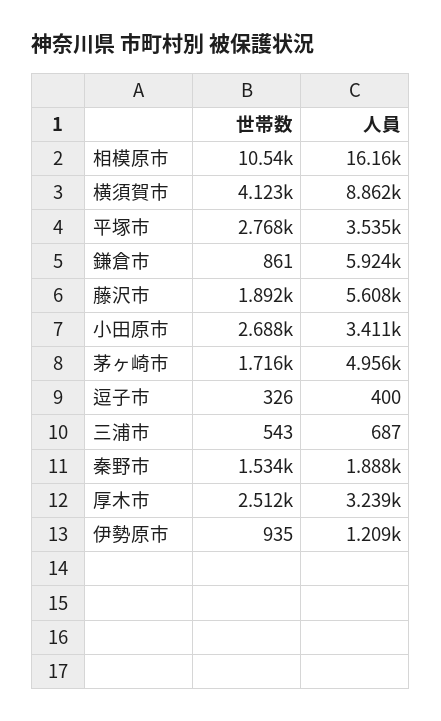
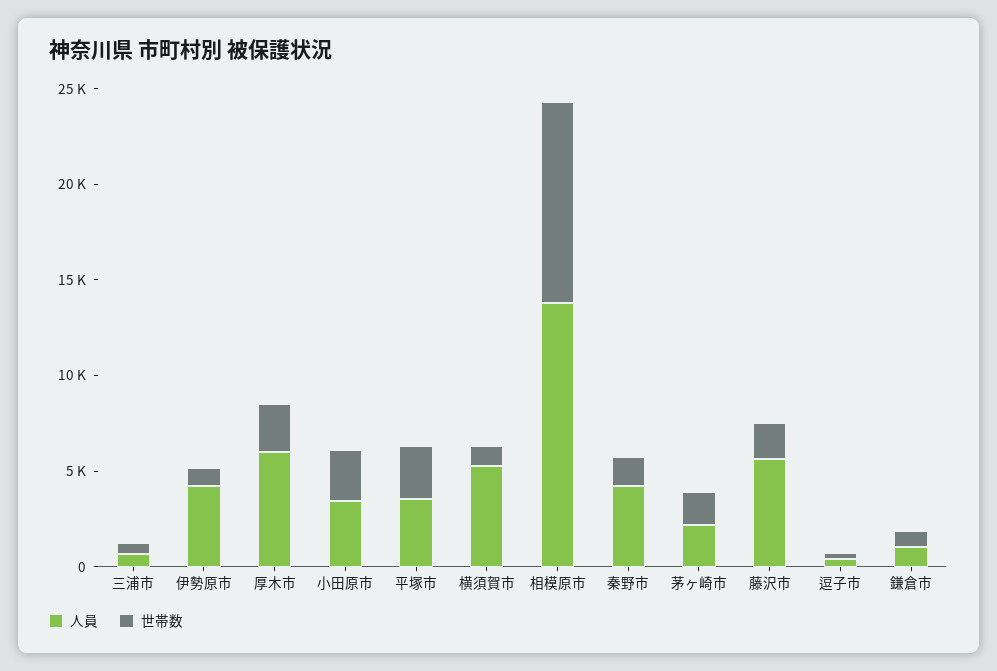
  {
    "世帯数": {
      "相模原市": 10540,
-     "横須賀市": 4123,
+     "横須賀市": 1000,
      "平塚市": 2768,
      "鎌倉市": 861,
      "藤沢市": 1892,
      "小田原市": 2688,
      "茅ヶ崎市": 1716,
      "逗子市": 326,
      "三浦市": 543,
      "秦野市": 1534,
      "厚木市": 2512,
      "伊勢原市": 935
    },
    "人員": {
-     "相模原市": 16160,
+     "相模原市": 14000,
-     "横須賀市": 8862,
+     "横須賀市": 5000,
      "平塚市": 3535,
-     "鎌倉市": 5924,
+     "鎌倉市": 1000,
      "藤沢市": 5608,
      "小田原市": 3411,
-     "茅ヶ崎市": 4956,
+     "茅ヶ崎市": 2000,
      "逗子市": 400,
      "三浦市": 687,
-     "秦野市": 1888,
+     "秦野市": 4000,
-     "厚木市": 3239,
+     "厚木市": 6000,
-     "伊勢原市": 1209
+     "伊勢原市": 4000
    }
  }

